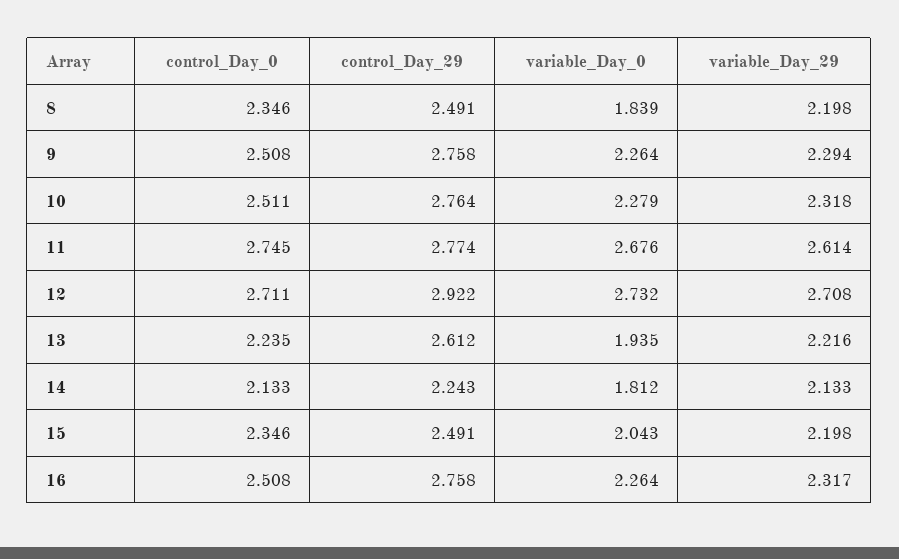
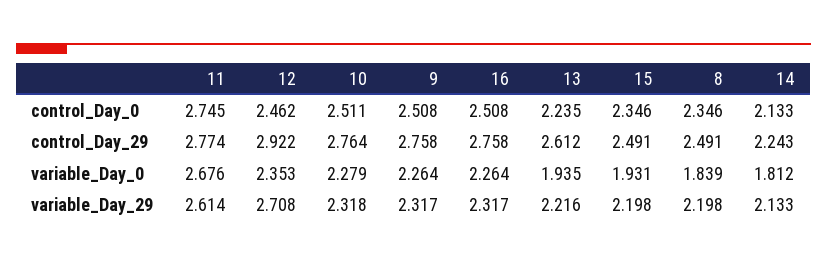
  {
    "control_Day_0": {
      "8": 2.346,
      "9": 2.508,
      "10": 2.511,
      "11": 2.745,
-     "12": 2.711,
+     "12": 2.462,
      "13": 2.235,
      "14": 2.133,
      "15": 2.346,
      "16": 2.508
    },
    "control_Day_29": {
      "8": 2.491,
      "9": 2.758,
      "10": 2.764,
      "11": 2.774,
      "12": 2.922,
      "13": 2.612,
      "14": 2.243,
      "15": 2.491,
      "16": 2.758
    },
    "variable_Day_0": {
      "8": 1.839,
      "9": 2.264,
      "10": 2.279,
      "11": 2.676,
-     "12": 2.732,
+     "12": 2.353,
      "13": 1.935,
      "14": 1.812,
-     "15": 2.043,
+     "15": 1.931,
      "16": 2.264
    },
    "variable_Day_29": {
      "8": 2.198,
-     "9": 2.294,
+     "9": 2.317,
      "10": 2.318,
      "11": 2.614,
      "12": 2.708,
      "13": 2.216,
      "14": 2.133,
      "15": 2.198,
      "16": 2.317
    }
  }

